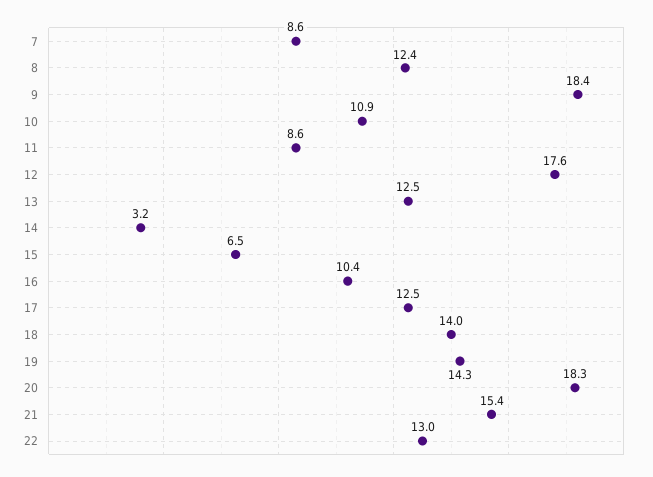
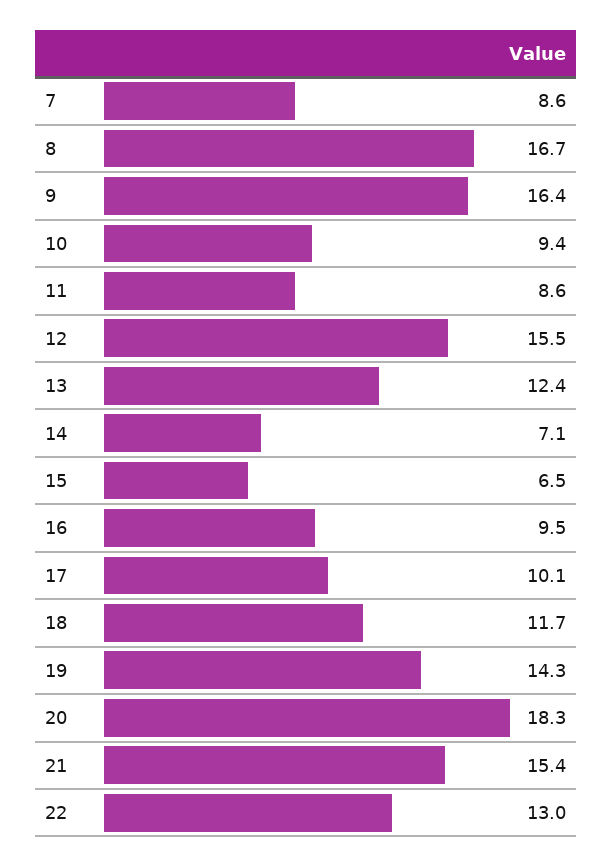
  {
    "7": 8.6,
-   "8": 12.4,
+   "8": 16.7,
-   "9": 18.4,
+   "9": 16.4,
-   "10": 10.9,
+   "10": 9.4,
    "11": 8.6,
-   "12": 17.6,
+   "12": 15.5,
-   "13": 12.5,
+   "13": 12.4,
-   "14": 3.2,
+   "14": 7.1,
    "15": 6.5,
-   "16": 10.4,
+   "16": 9.5,
-   "17": 12.5,
+   "17": 10.1,
-   "18": 14,
+   "18": 11.7,
    "19": 14.3,
    "20": 18.3,
    "21": 15.4,
    "22": 13
  }

